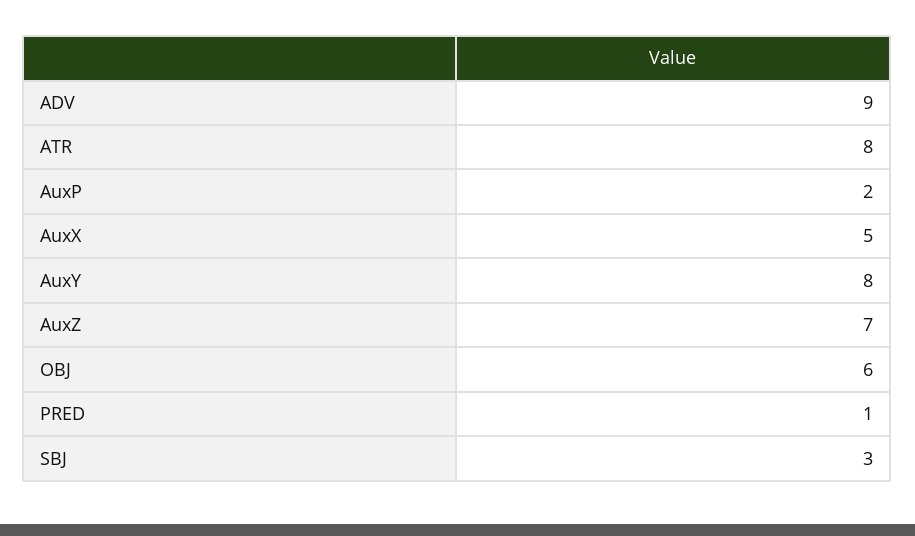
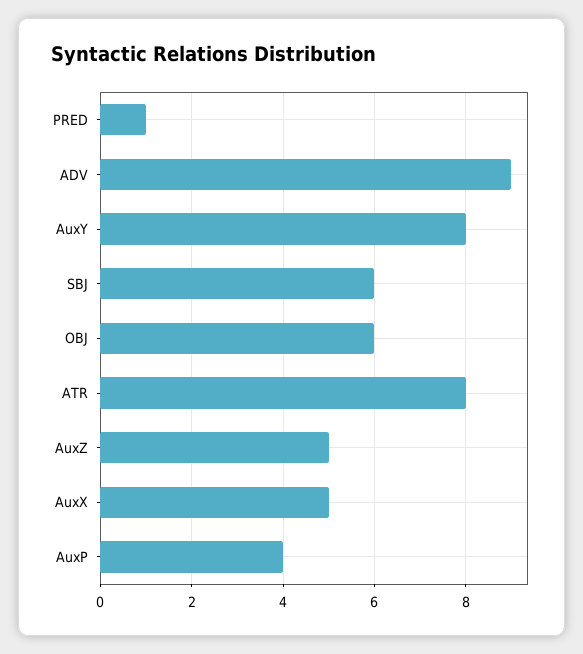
  {
    "ADV": 9,
    "ATR": 8,
-   "AuxP": 2,
+   "AuxP": 4,
    "AuxX": 5,
    "AuxY": 8,
-   "AuxZ": 7,
+   "AuxZ": 5,
    "OBJ": 6,
    "PRED": 1,
-   "SBJ": 3
+   "SBJ": 6
  }

